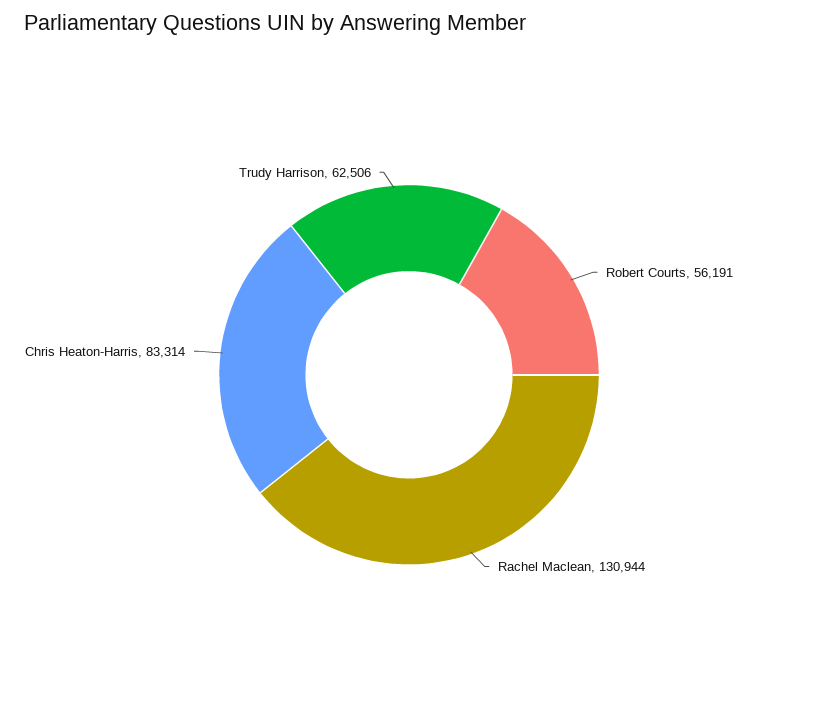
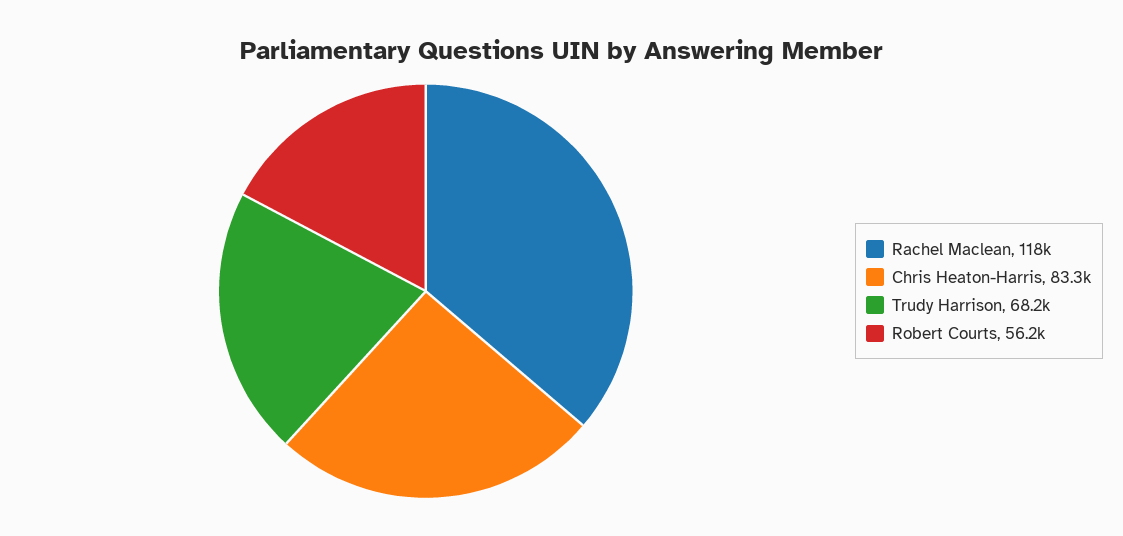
  {
    "Robert Courts": 56191,
-   "Rachel Maclean": 130944,
+   "Rachel Maclean": 118000,
    "Chris Heaton-Harris": 83314,
-   "Trudy Harrison": 62506
+   "Trudy Harrison": 68200
  }

